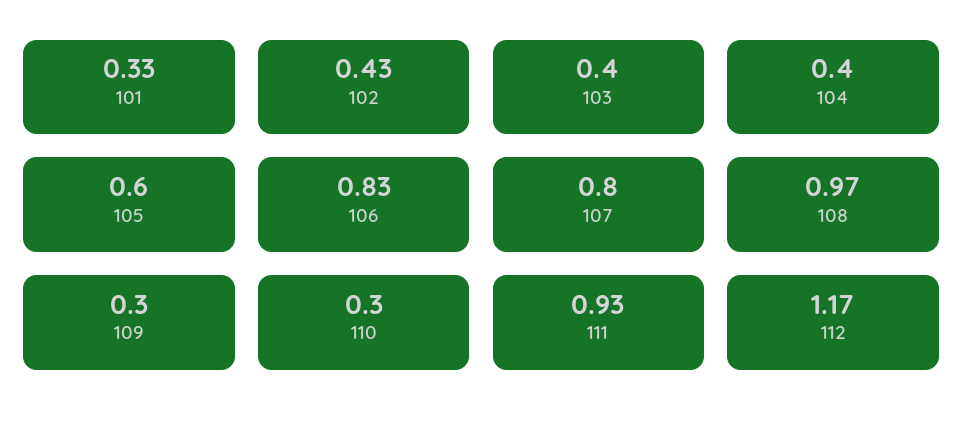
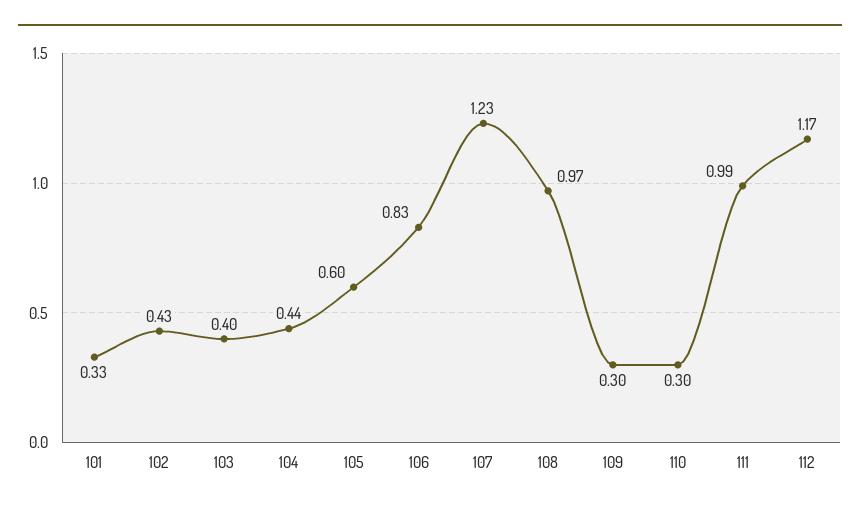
  {
    "101": 0.33,
    "102": 0.43,
    "103": 0.4,
-   "104": 0.4,
+   "104": 0.44,
    "105": 0.6,
    "106": 0.83,
-   "107": 0.8,
+   "107": 1.23,
    "108": 0.97,
    "109": 0.3,
    "110": 0.3,
-   "111": 0.93,
+   "111": 0.99,
    "112": 1.17
  }

